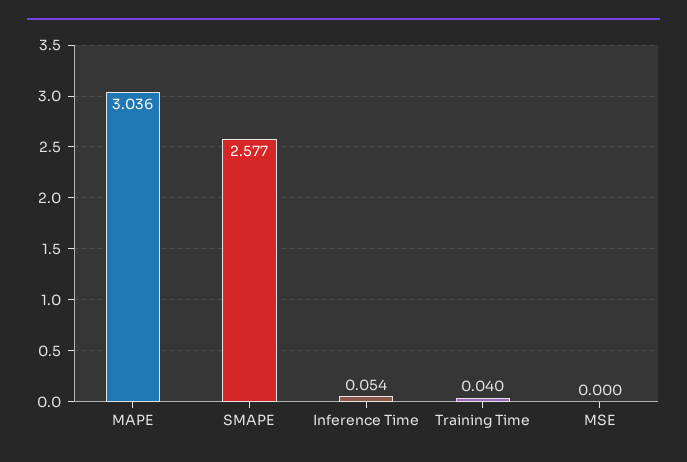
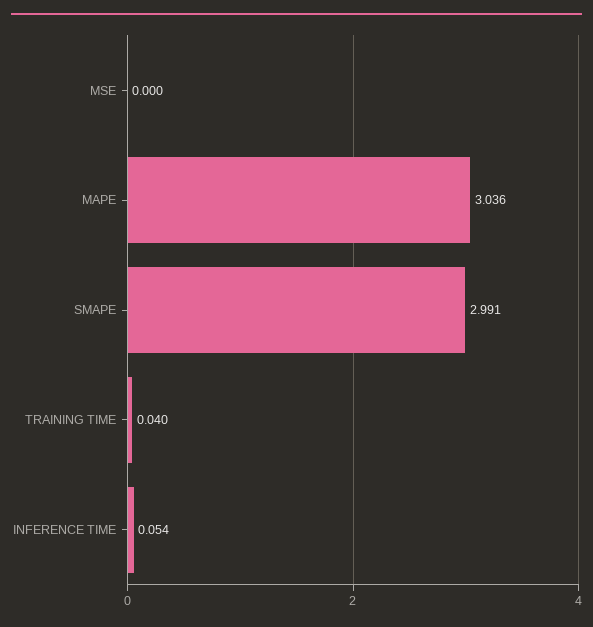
  {
    "MAPE": 3.036,
-   "SMAPE": 2.577,
+   "SMAPE": 2.991,
    "Inference Time": 0.054,
    "Training Time": 0.04,
    "MSE": 0
  }

